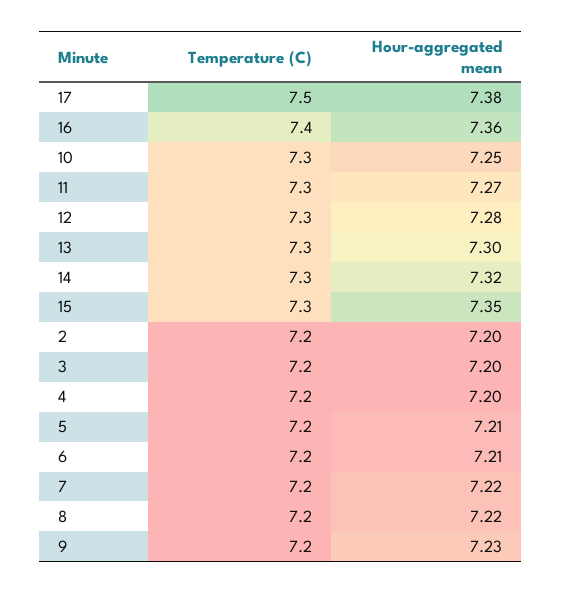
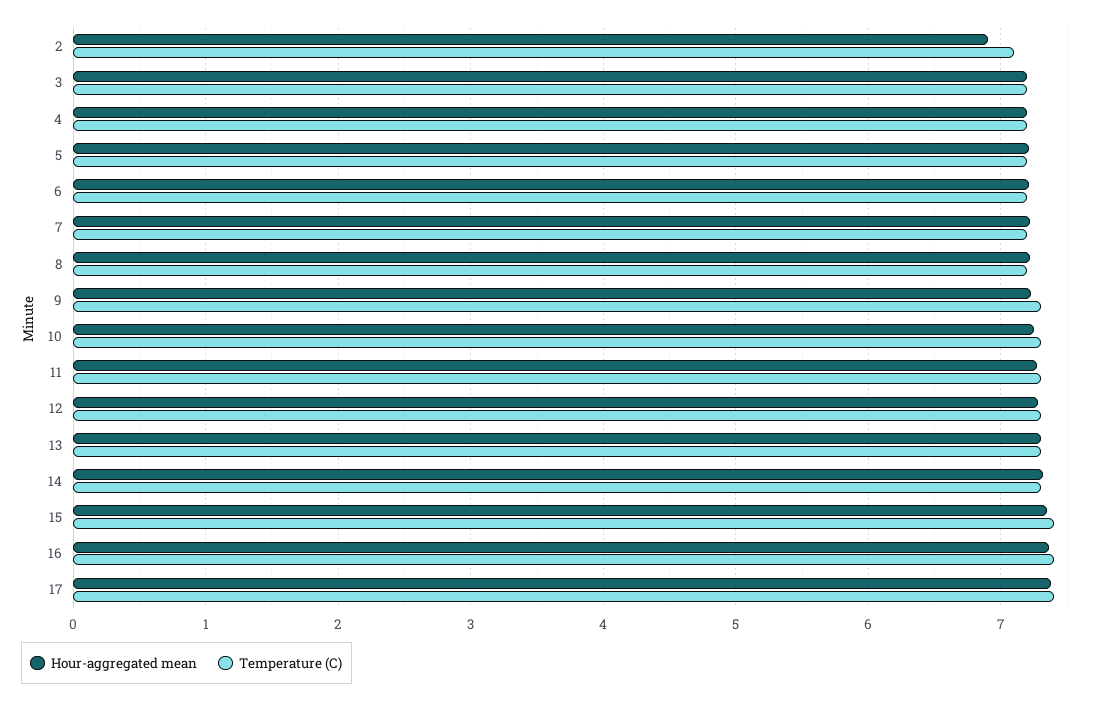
  {
    "Temperature (C)": {
-     "17": 7.5,
+     "17": 7.4,
      "16": 7.4,
      "10": 7.3,
      "11": 7.3,
      "12": 7.3,
      "13": 7.3,
      "14": 7.3,
-     "15": 7.3,
+     "15": 7.4,
-     "2": 7.2,
+     "2": 7.1,
      "3": 7.2,
      "4": 7.2,
      "5": 7.2,
      "6": 7.2,
      "7": 7.2,
      "8": 7.2,
-     "9": 7.2
+     "9": 7.3
    },
    "Hour-aggregated mean": {
      "17": 7.38,
      "16": 7.36,
      "10": 7.25,
      "11": 7.27,
      "12": 7.28,
      "13": 7.3,
      "14": 7.32,
      "15": 7.35,
-     "2": 7.2,
+     "2": 6.9,
      "3": 7.2,
      "4": 7.2,
      "5": 7.21,
      "6": 7.21,
      "7": 7.22,
      "8": 7.22,
      "9": 7.23
    }
  }

